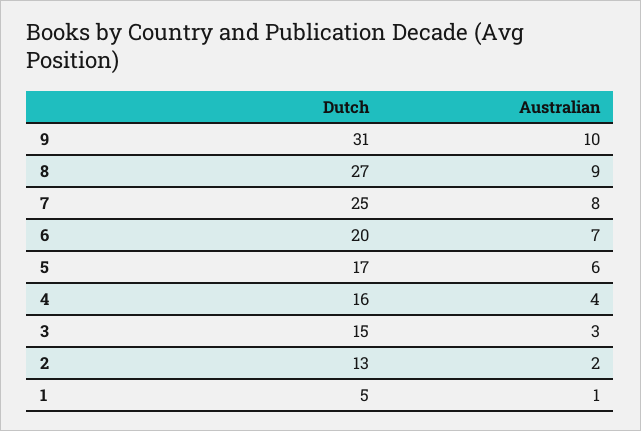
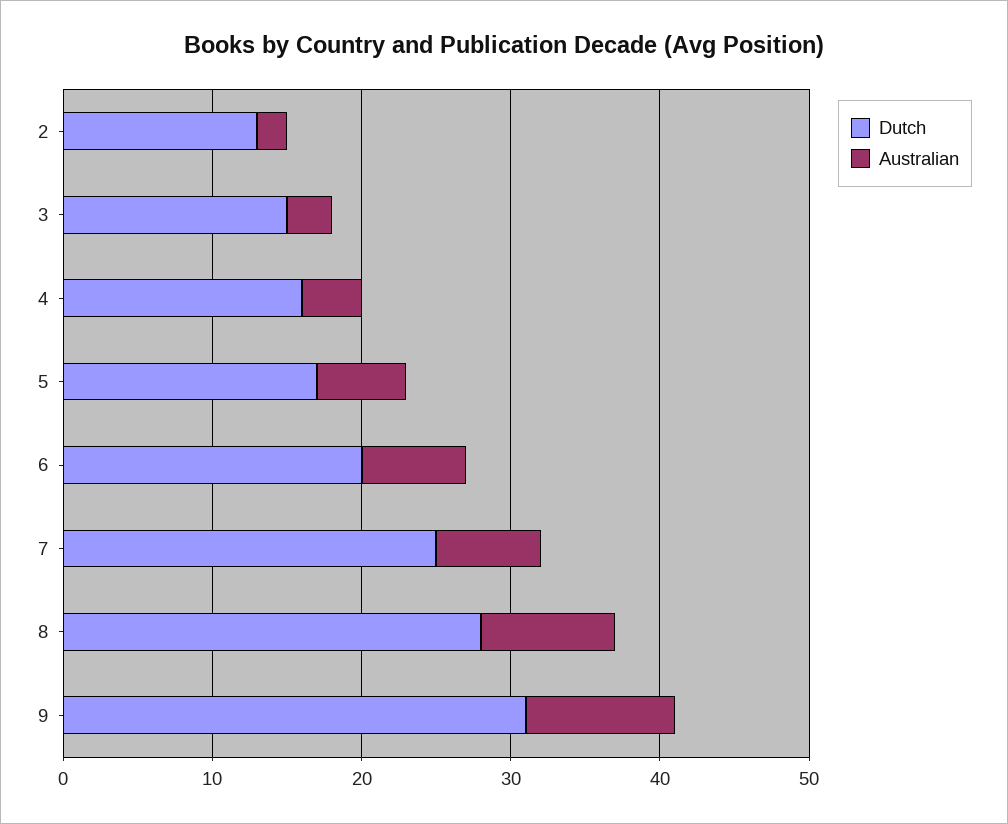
  {
    "Dutch": {
      "9": 31,
-     "8": 27,
+     "8": 28,
      "7": 25,
      "6": 20,
      "5": 17,
      "4": 16,
      "3": 15,
-     "2": 13,
+     "2": 13
-     "1": 5
    },
    "Australian": {
      "9": 10,
      "8": 9,
-     "7": 8,
+     "7": 7,
      "6": 7,
      "5": 6,
      "4": 4,
      "3": 3,
-     "2": 2,
+     "2": 2
-     "1": 1
    }
  }

